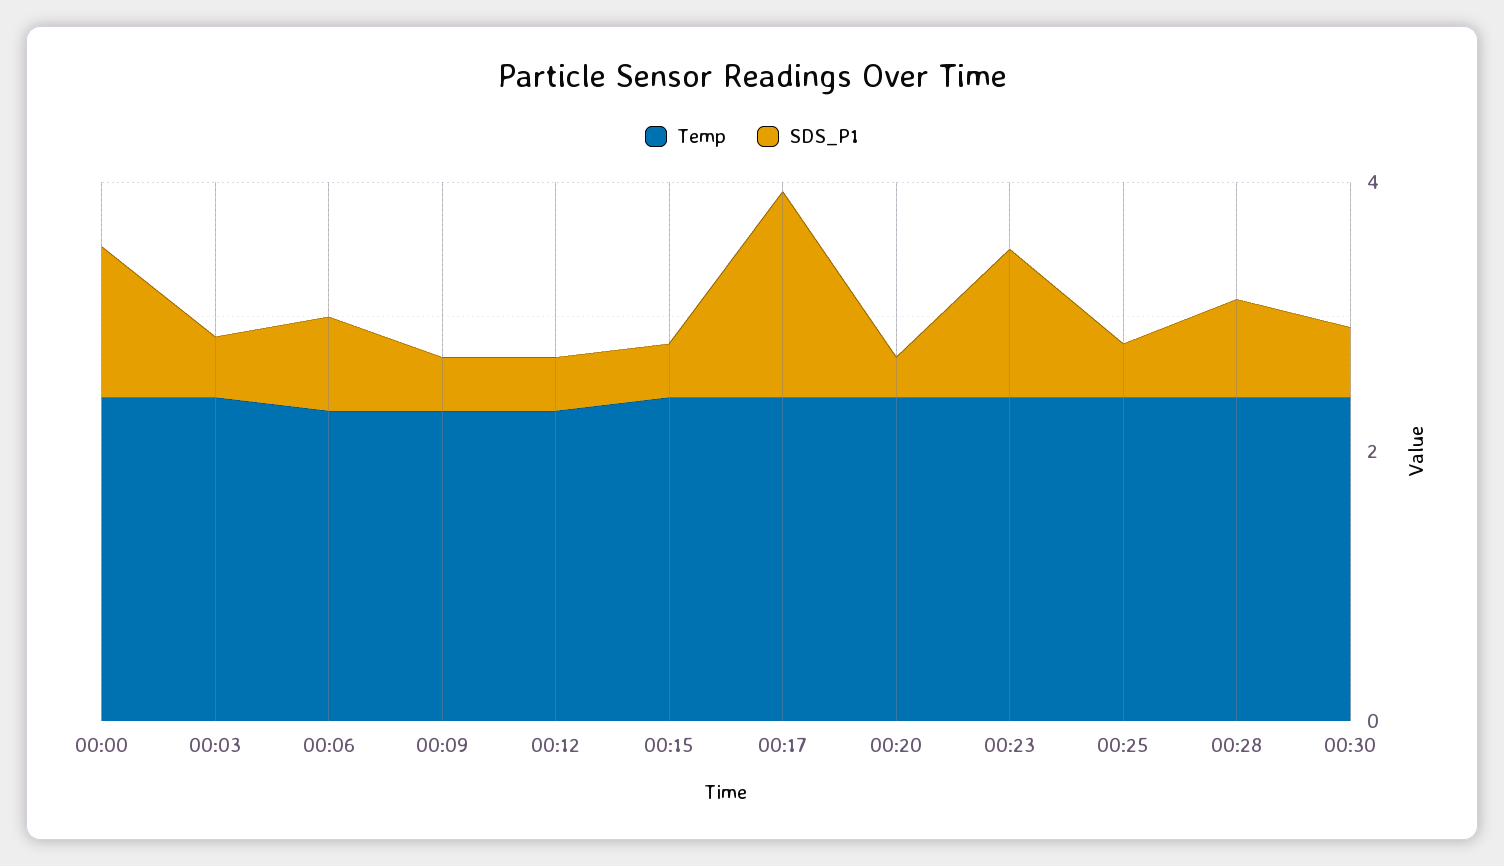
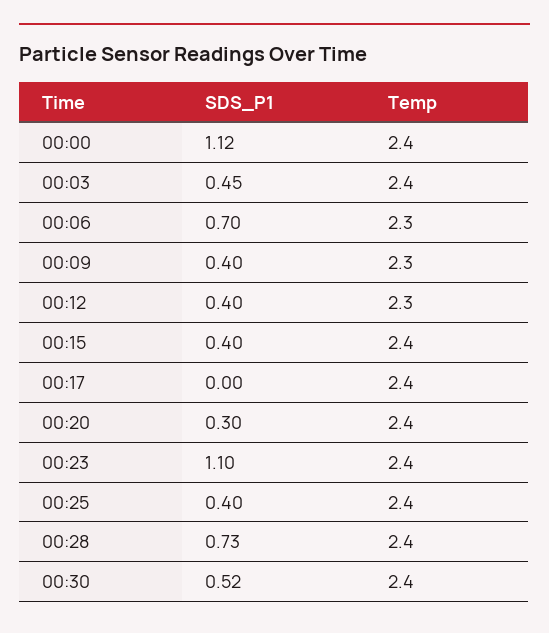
  {
    "Temp": {
      "00:00": 2.4,
      "00:03": 2.4,
      "00:06": 2.3,
      "00:09": 2.3,
      "00:12": 2.3,
      "00:15": 2.4,
      "00:17": 2.4,
      "00:20": 2.4,
      "00:23": 2.4,
      "00:25": 2.4,
      "00:28": 2.4,
      "00:30": 2.4
    },
    "SDS_P1": {
      "00:00": 1.12,
      "00:03": 0.45,
      "00:06": 0.7,
      "00:09": 0.4,
      "00:12": 0.4,
      "00:15": 0.4,
-     "00:17": 1.5,
+     "00:17": 0,
      "00:20": 0.3,
      "00:23": 1.1,
      "00:25": 0.4,
      "00:28": 0.73,
      "00:30": 0.52
    }
  }

